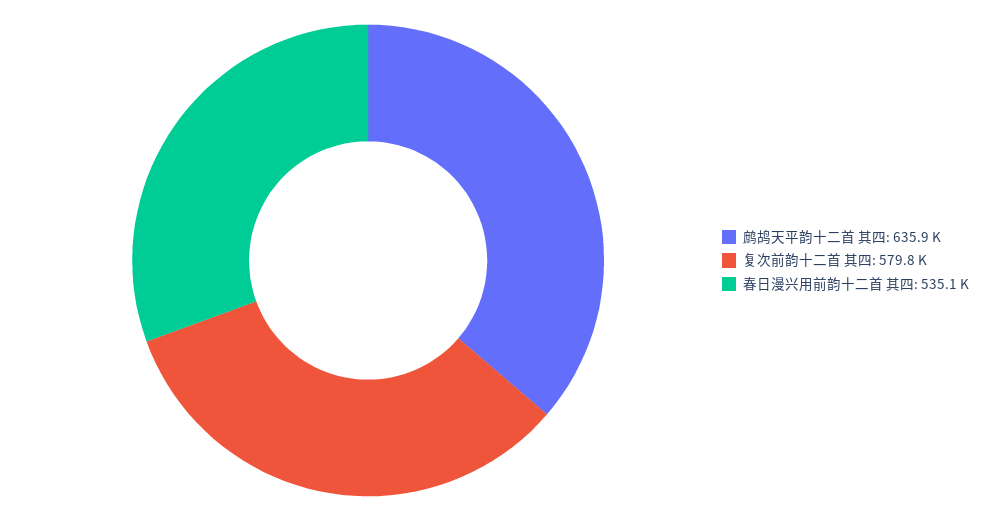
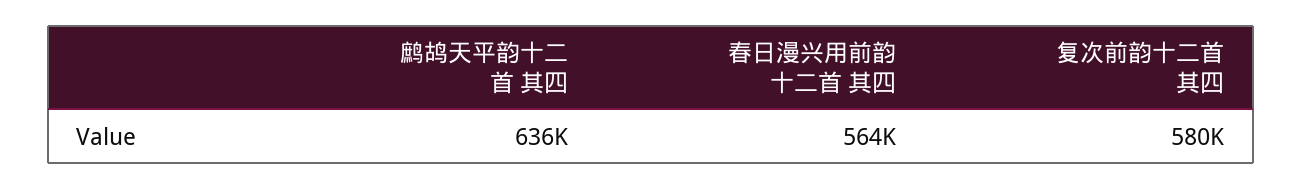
  {
    "鹧鸪天平韵十二首 其四": 635900,
    "复次前韵十二首 其四": 579800,
-   "春日漫兴用前韵十二首 其四": 535100
+   "春日漫兴用前韵十二首 其四": 564000
  }

